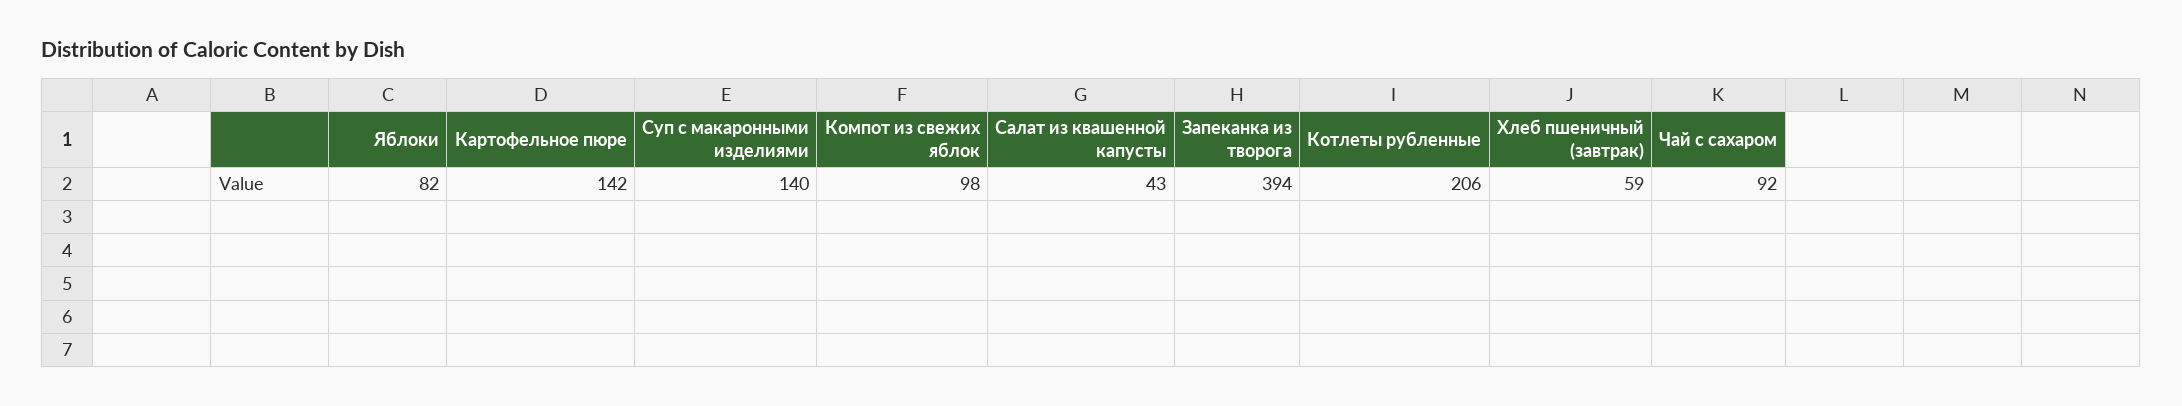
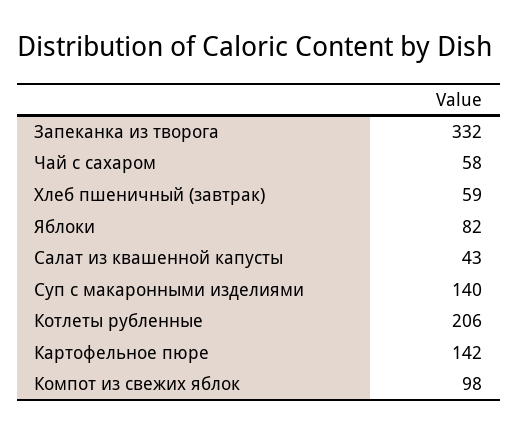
  {
    "Яблоки": 82,
    "Картофельное пюре": 142,
    "Суп с макаронными изделиями": 140,
    "Компот из свежих яблок": 98,
    "Салат из квашенной капусты": 43,
-   "Запеканка из творога": 394,
+   "Запеканка из творога": 332,
    "Котлеты рубленные": 206,
    "Хлеб пшеничный (завтрак)": 59,
-   "Чай с сахаром": 92
+   "Чай с сахаром": 58
  }

